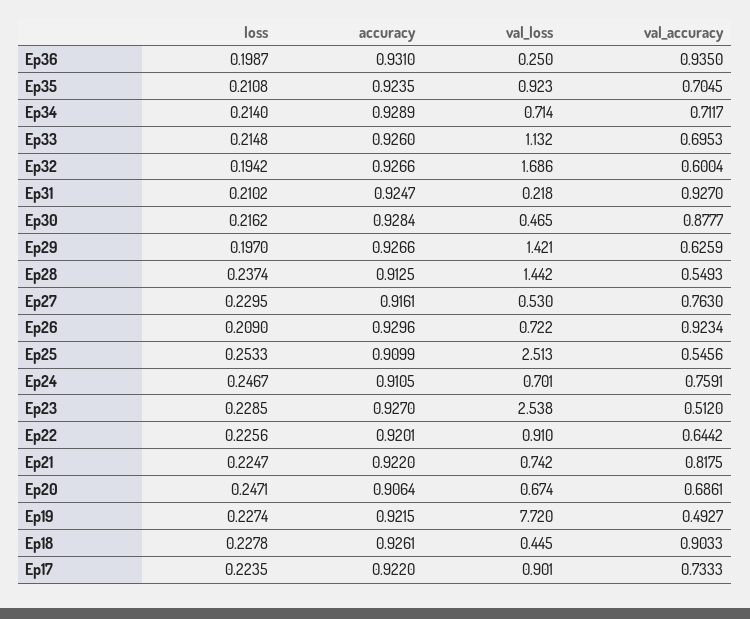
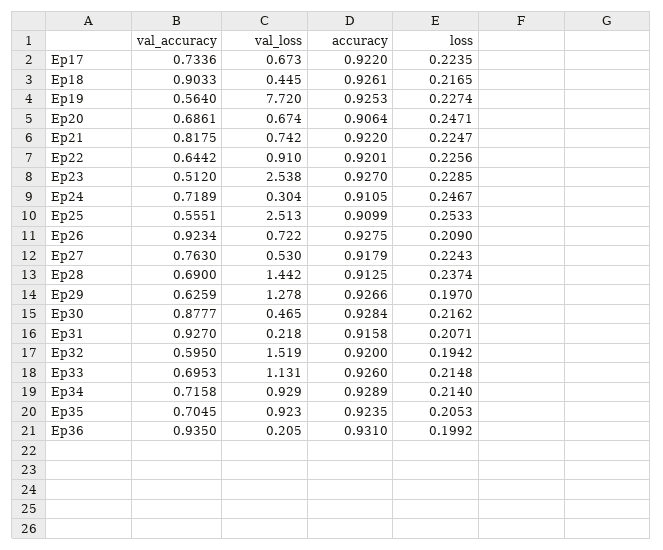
  {
    "loss": {
-     "Ep36": 0.1987,
+     "Ep36": 0.1992,
-     "Ep35": 0.2108,
+     "Ep35": 0.2053,
      "Ep34": 0.214,
      "Ep33": 0.2148,
      "Ep32": 0.1942,
-     "Ep31": 0.2102,
+     "Ep31": 0.2071,
      "Ep30": 0.2162,
      "Ep29": 0.197,
      "Ep28": 0.2374,
-     "Ep27": 0.2295,
+     "Ep27": 0.2243,
      "Ep26": 0.209,
      "Ep25": 0.2533,
      "Ep24": 0.2467,
      "Ep23": 0.2285,
      "Ep22": 0.2256,
      "Ep21": 0.2247,
      "Ep20": 0.2471,
      "Ep19": 0.2274,
-     "Ep18": 0.2278,
+     "Ep18": 0.2165,
      "Ep17": 0.2235
    },
    "accuracy": {
      "Ep36": 0.931,
      "Ep35": 0.9235,
      "Ep34": 0.9289,
      "Ep33": 0.926,
-     "Ep32": 0.9266,
+     "Ep32": 0.92,
-     "Ep31": 0.9247,
+     "Ep31": 0.9158,
      "Ep30": 0.9284,
      "Ep29": 0.9266,
      "Ep28": 0.9125,
-     "Ep27": 0.9161,
+     "Ep27": 0.9179,
-     "Ep26": 0.9296,
+     "Ep26": 0.9275,
      "Ep25": 0.9099,
      "Ep24": 0.9105,
      "Ep23": 0.927,
      "Ep22": 0.9201,
      "Ep21": 0.922,
      "Ep20": 0.9064,
-     "Ep19": 0.9215,
+     "Ep19": 0.9253,
      "Ep18": 0.9261,
      "Ep17": 0.922
    },
    "val_loss": {
-     "Ep36": 0.25,
+     "Ep36": 0.205,
      "Ep35": 0.923,
-     "Ep34": 0.714,
+     "Ep34": 0.929,
-     "Ep33": 1.132,
+     "Ep33": 1.131,
-     "Ep32": 1.686,
+     "Ep32": 1.519,
      "Ep31": 0.218,
      "Ep30": 0.465,
-     "Ep29": 1.421,
+     "Ep29": 1.278,
      "Ep28": 1.442,
      "Ep27": 0.53,
      "Ep26": 0.722,
      "Ep25": 2.513,
-     "Ep24": 0.701,
+     "Ep24": 0.304,
      "Ep23": 2.538,
      "Ep22": 0.91,
      "Ep21": 0.742,
      "Ep20": 0.674,
      "Ep19": 7.72,
      "Ep18": 0.445,
-     "Ep17": 0.901
+     "Ep17": 0.673
    },
    "val_accuracy": {
      "Ep36": 0.935,
      "Ep35": 0.7045,
-     "Ep34": 0.7117,
+     "Ep34": 0.7158,
      "Ep33": 0.6953,
-     "Ep32": 0.6004,
+     "Ep32": 0.595,
      "Ep31": 0.927,
      "Ep30": 0.8777,
      "Ep29": 0.6259,
-     "Ep28": 0.5493,
+     "Ep28": 0.69,
      "Ep27": 0.763,
      "Ep26": 0.9234,
-     "Ep25": 0.5456,
+     "Ep25": 0.5551,
-     "Ep24": 0.7591,
+     "Ep24": 0.7189,
      "Ep23": 0.512,
      "Ep22": 0.6442,
      "Ep21": 0.8175,
      "Ep20": 0.6861,
-     "Ep19": 0.4927,
+     "Ep19": 0.564,
      "Ep18": 0.9033,
-     "Ep17": 0.7333
+     "Ep17": 0.7336
    }
  }

